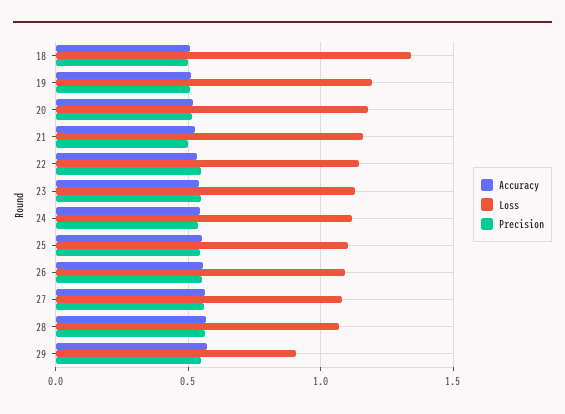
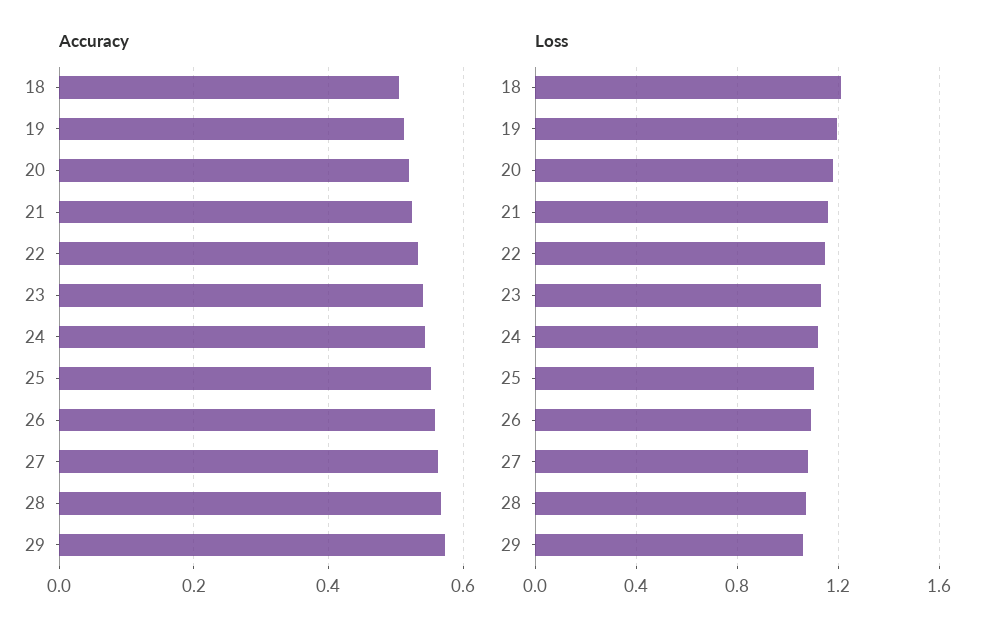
  {
    "Accuracy": {
      "18": 0.5,
      "19": 0.52,
      "20": 0.52,
      "21": 0.52,
      "22": 0.54,
      "23": 0.54,
      "24": 0.54,
      "25": 0.56,
      "26": 0.56,
      "27": 0.56,
      "28": 0.56,
      "29": 0.58
    },
    "Loss": {
-     "18": 1.35,
+     "18": 1.2,
      "19": 1.2,
      "20": 1.2,
      "21": 1.15,
      "22": 1.15,
      "23": 1.15,
      "24": 1.1,
      "25": 1.1,
      "26": 1.1,
      "27": 1.1,
      "28": 1.05,
-     "29": 0.9
+     "29": 1.05
-   },
+   }
-   "Precision": {
-     "18": 0.5,
-     "19": 0.5,
-     "20": 0.5,
-     "21": 0.5,
-     "22": 0.55,
-     "23": 0.55,
-     "24": 0.55,
-     "25": 0.55,
-     "26": 0.55,
-     "27": 0.55,
-     "28": 0.55,
-     "29": 0.55
-   }
  }

